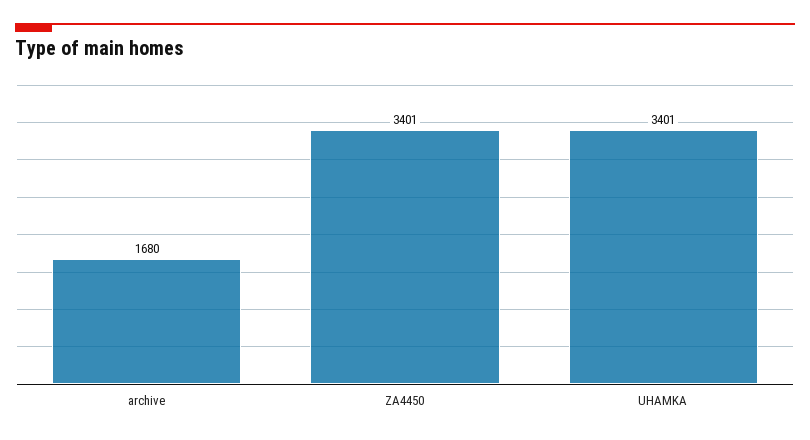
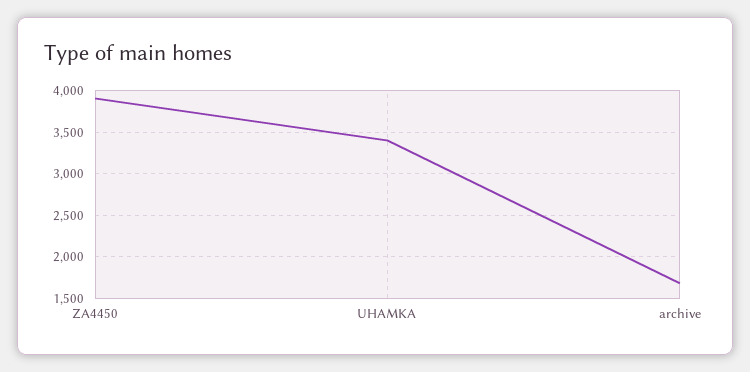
  {
    "archive": 1680,
-   "ZA4450": 3401,
+   "ZA4450": 3900,
    "UHAMKA": 3401
  }

